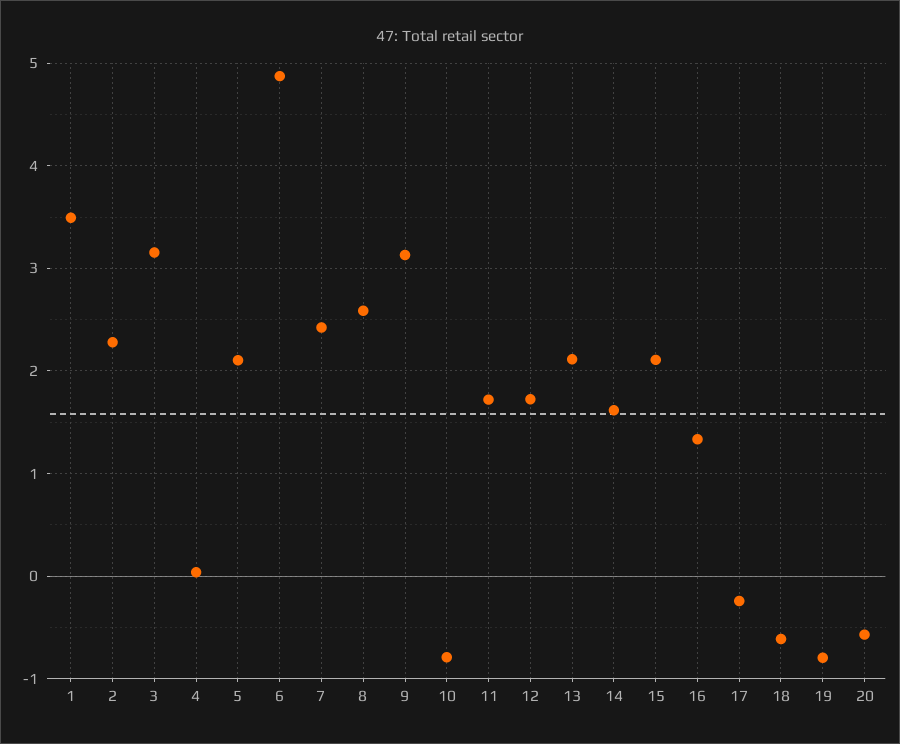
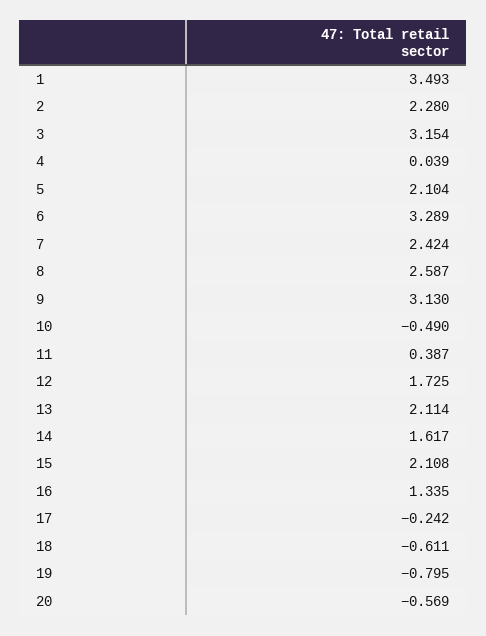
  {
    "1": 3.493,
    "2": 2.28,
    "3": 3.154,
    "4": 0.039,
    "5": 2.104,
-   "6": 4.9,
+   "6": 3.289,
    "7": 2.424,
    "8": 2.587,
    "9": 3.13,
-   "10": -0.8,
+   "10": -0.49,
-   "11": 1.7,
+   "11": 0.387,
    "12": 1.725,
    "13": 2.114,
    "14": 1.617,
    "15": 2.108,
    "16": 1.335,
    "17": -0.242,
    "18": -0.611,
    "19": -0.795,
    "20": -0.569
  }

